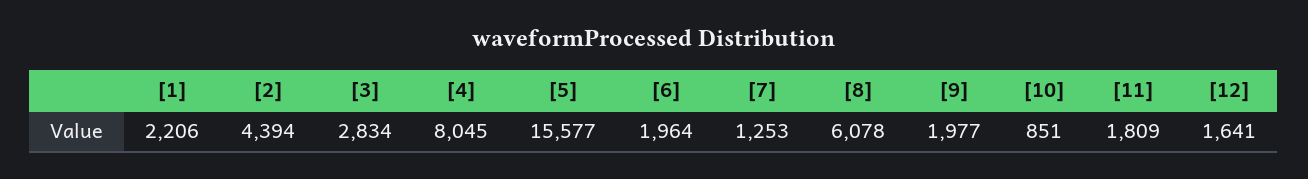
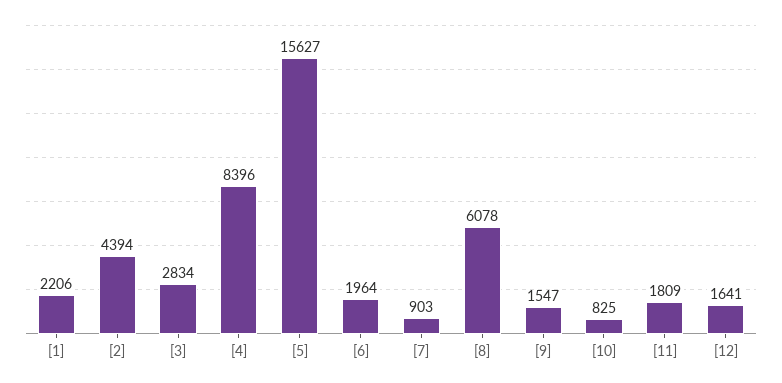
  {
    "[1]": 2206,
    "[2]": 4394,
    "[3]": 2834,
-   "[4]": 8045,
+   "[4]": 8396,
-   "[5]": 15577,
+   "[5]": 15627,
    "[6]": 1964,
-   "[7]": 1253,
+   "[7]": 903,
    "[8]": 6078,
-   "[9]": 1977,
+   "[9]": 1547,
-   "[10]": 851,
+   "[10]": 825,
    "[11]": 1809,
    "[12]": 1641
  }

